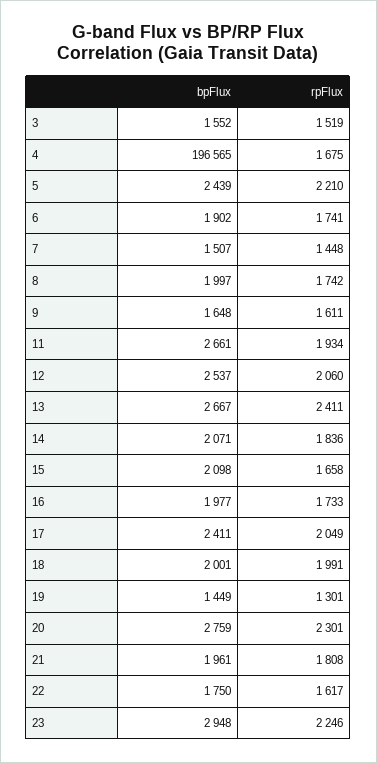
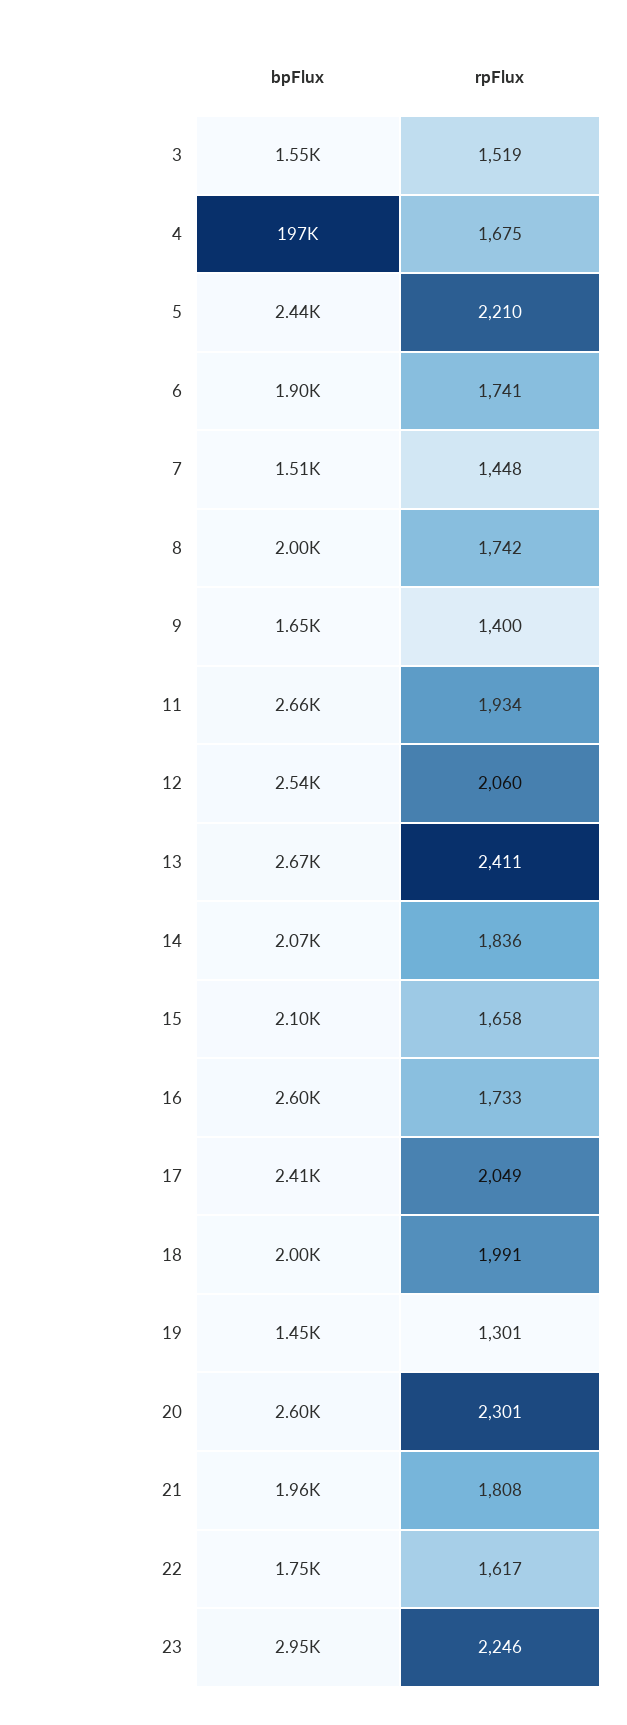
  {
    "bpFlux": {
      "3": 1552,
      "4": 196565,
      "5": 2439,
      "6": 1902,
      "7": 1507,
      "8": 1997,
      "9": 1648,
      "11": 2661,
      "12": 2537,
      "13": 2667,
      "14": 2071,
      "15": 2098,
-     "16": 1977,
+     "16": 2600,
      "17": 2411,
      "18": 2001,
      "19": 1449,
-     "20": 2759,
+     "20": 2600,
      "21": 1961,
      "22": 1750,
      "23": 2948
    },
    "rpFlux": {
      "3": 1519,
      "4": 1675,
      "5": 2210,
      "6": 1741,
      "7": 1448,
      "8": 1742,
-     "9": 1611,
+     "9": 1400,
      "11": 1934,
      "12": 2060,
      "13": 2411,
      "14": 1836,
      "15": 1658,
      "16": 1733,
      "17": 2049,
      "18": 1991,
      "19": 1301,
      "20": 2301,
      "21": 1808,
      "22": 1617,
      "23": 2246
    }
  }

